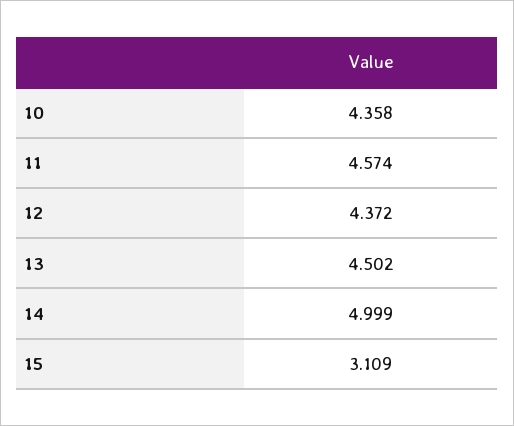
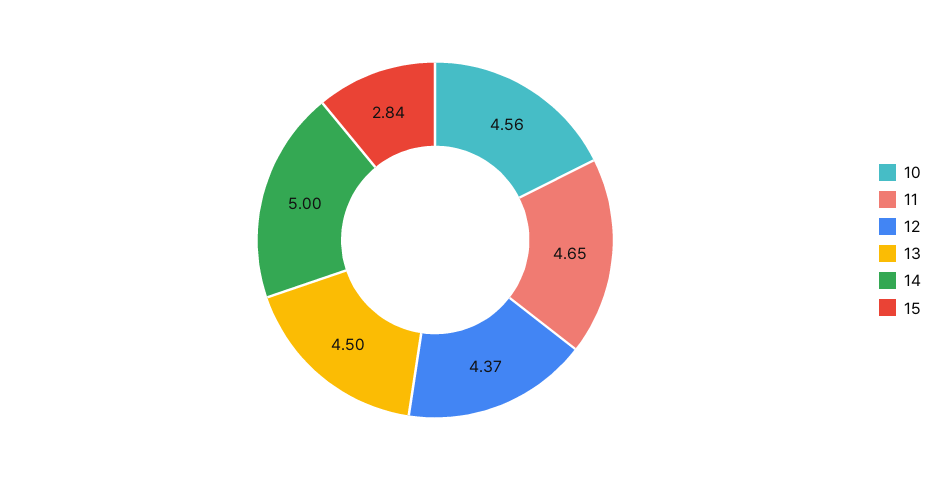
  {
-   "10": 4.358,
+   "10": 4.56,
-   "11": 4.574,
+   "11": 4.65,
    "12": 4.372,
    "13": 4.502,
    "14": 4.999,
-   "15": 3.109
+   "15": 2.84
  }

